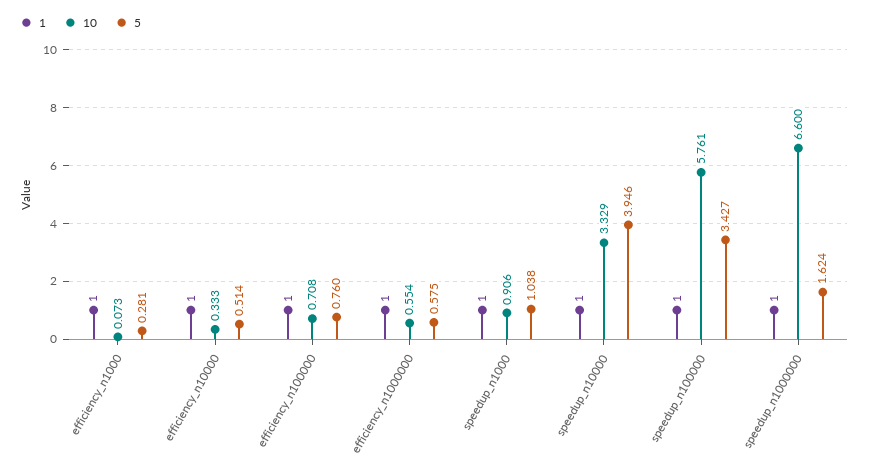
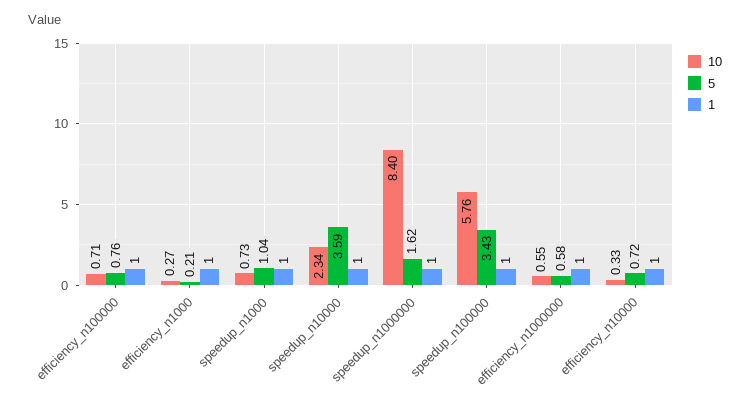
  {
    "1": {
      "efficiency_n1000": 1,
      "efficiency_n10000": 1,
      "efficiency_n100000": 1,
      "efficiency_n1000000": 1,
      "speedup_n1000": 1,
      "speedup_n10000": 1,
      "speedup_n100000": 1,
      "speedup_n1000000": 1
    },
    "10": {
-     "efficiency_n1000": 0.073,
+     "efficiency_n1000": 0.27,
      "efficiency_n10000": 0.333,
      "efficiency_n100000": 0.708,
      "efficiency_n1000000": 0.554,
-     "speedup_n1000": 0.906,
+     "speedup_n1000": 0.73,
-     "speedup_n10000": 3.329,
+     "speedup_n10000": 2.34,
      "speedup_n100000": 5.761,
-     "speedup_n1000000": 6.6
+     "speedup_n1000000": 8.4
    },
    "5": {
-     "efficiency_n1000": 0.281,
+     "efficiency_n1000": 0.21,
-     "efficiency_n10000": 0.514,
+     "efficiency_n10000": 0.72,
      "efficiency_n100000": 0.76,
      "efficiency_n1000000": 0.575,
      "speedup_n1000": 1.038,
-     "speedup_n10000": 3.946,
+     "speedup_n10000": 3.59,
      "speedup_n100000": 3.427,
      "speedup_n1000000": 1.624
    }
  }

